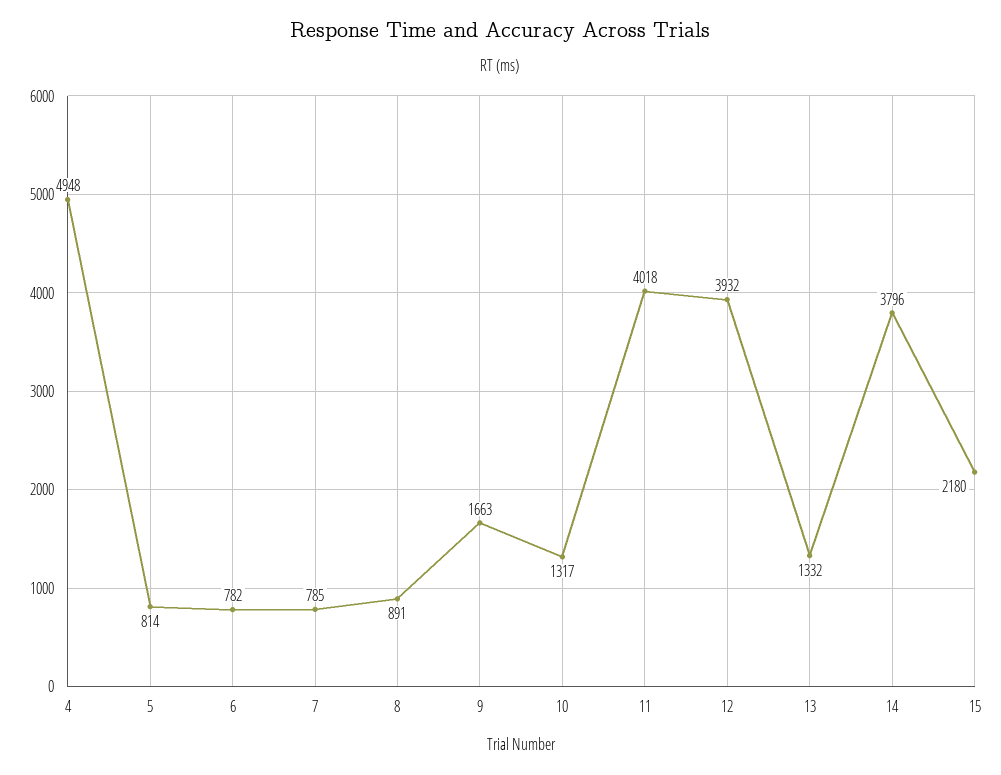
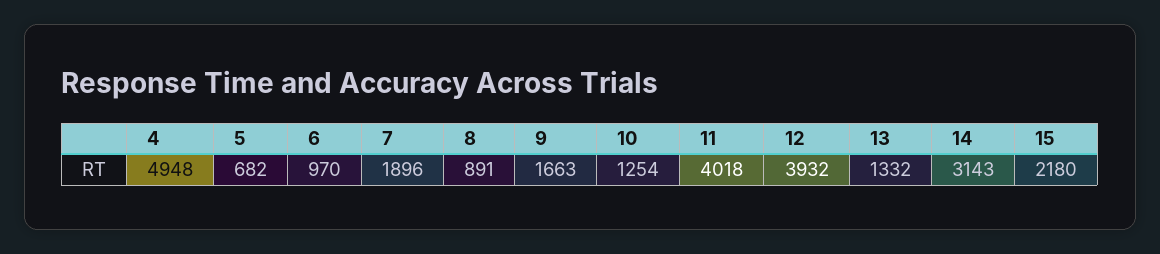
  {
    "4": 4948,
-   "5": 814,
+   "5": 682,
-   "6": 782,
+   "6": 970,
-   "7": 785,
+   "7": 1896,
    "8": 891,
    "9": 1663,
-   "10": 1317,
+   "10": 1254,
    "11": 4018,
    "12": 3932,
    "13": 1332,
-   "14": 3796,
+   "14": 3143,
    "15": 2180
  }

